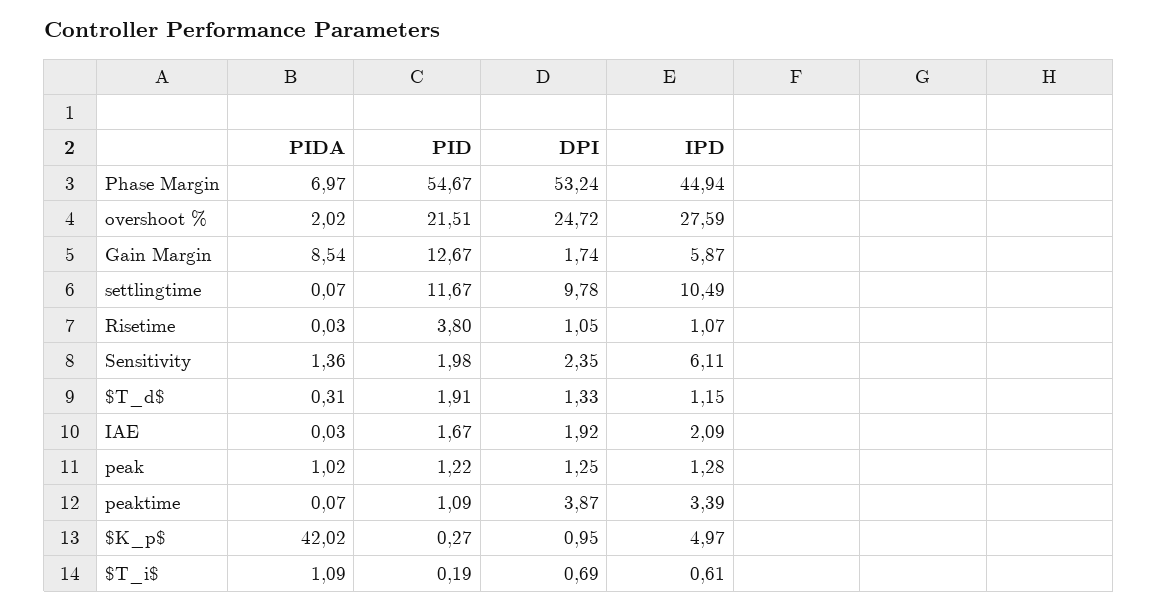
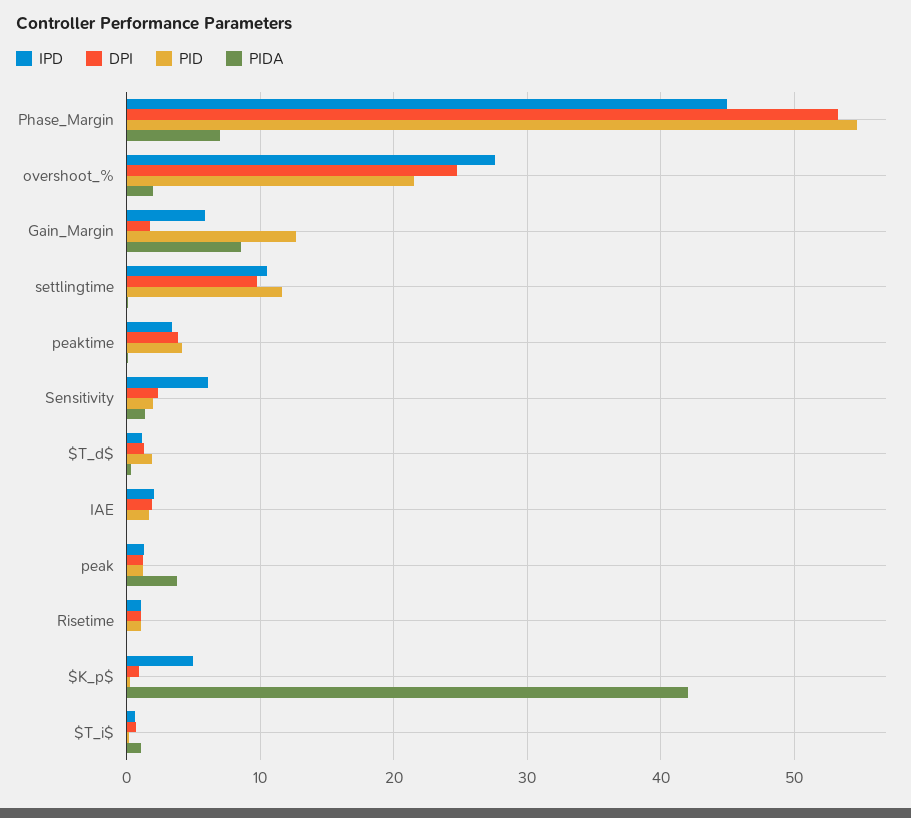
  {
    "PIDA": {
      "Phase Margin": 6.97,
      "overshoot %": 2.02,
      "Gain Margin": 8.54,
      "settlingtime": 0.07,
      "Risetime": 0.03,
      "Sensitivity": 1.36,
      "$T_d$": 0.31,
      "IAE": 0.03,
-     "peak": 1.02,
+     "peak": 4,
      "peaktime": 0.07,
      "$K_p$": 42.02,
      "$T_i$": 1.09
    },
    "PID": {
      "Phase Margin": 54.67,
      "overshoot %": 21.51,
      "Gain Margin": 12.67,
      "settlingtime": 11.67,
-     "Risetime": 3.8,
+     "Risetime": 1,
      "Sensitivity": 1.98,
      "$T_d$": 1.91,
      "IAE": 1.67,
      "peak": 1.22,
-     "peaktime": 1.09,
+     "peaktime": 4,
      "$K_p$": 0.27,
      "$T_i$": 0.19
    },
    "DPI": {
      "Phase Margin": 53.24,
      "overshoot %": 24.72,
      "Gain Margin": 1.74,
      "settlingtime": 9.78,
      "Risetime": 1.05,
      "Sensitivity": 2.35,
      "$T_d$": 1.33,
      "IAE": 1.92,
      "peak": 1.25,
      "peaktime": 3.87,
      "$K_p$": 0.95,
      "$T_i$": 0.69
    },
    "IPD": {
      "Phase Margin": 44.94,
      "overshoot %": 27.59,
      "Gain Margin": 5.87,
      "settlingtime": 10.49,
      "Risetime": 1.07,
      "Sensitivity": 6.11,
      "$T_d$": 1.15,
      "IAE": 2.09,
      "peak": 1.28,
      "peaktime": 3.39,
      "$K_p$": 4.97,
      "$T_i$": 0.61
    }
  }

